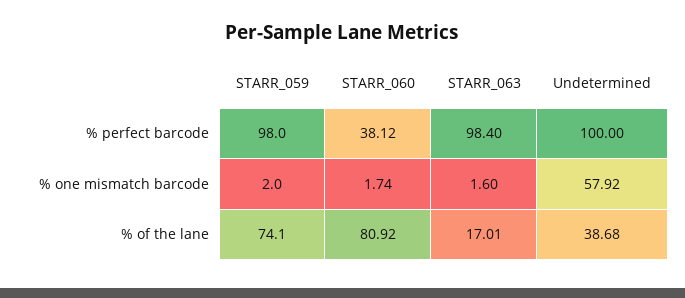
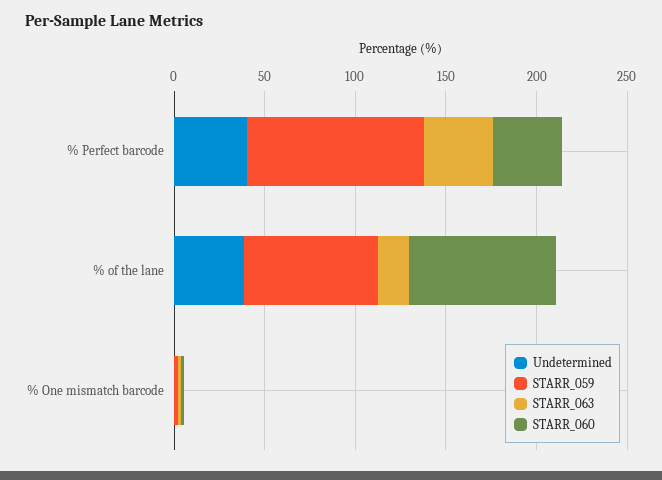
  {
    "STARR_059": {
      "% perfect barcode": 98,
      "% one mismatch barcode": 2,
      "% of the lane": 74.1
    },
    "STARR_060": {
      "% perfect barcode": 38.12,
      "% one mismatch barcode": 1.74,
      "% of the lane": 80.92
    },
    "STARR_063": {
-     "% perfect barcode": 98.4,
+     "% perfect barcode": 40,
      "% one mismatch barcode": 1.6,
      "% of the lane": 17.01
    },
    "Undetermined": {
-     "% perfect barcode": 100,
+     "% perfect barcode": 40,
-     "% one mismatch barcode": 57.92,
+     "% one mismatch barcode": 0,
      "% of the lane": 38.68
    }
  }

